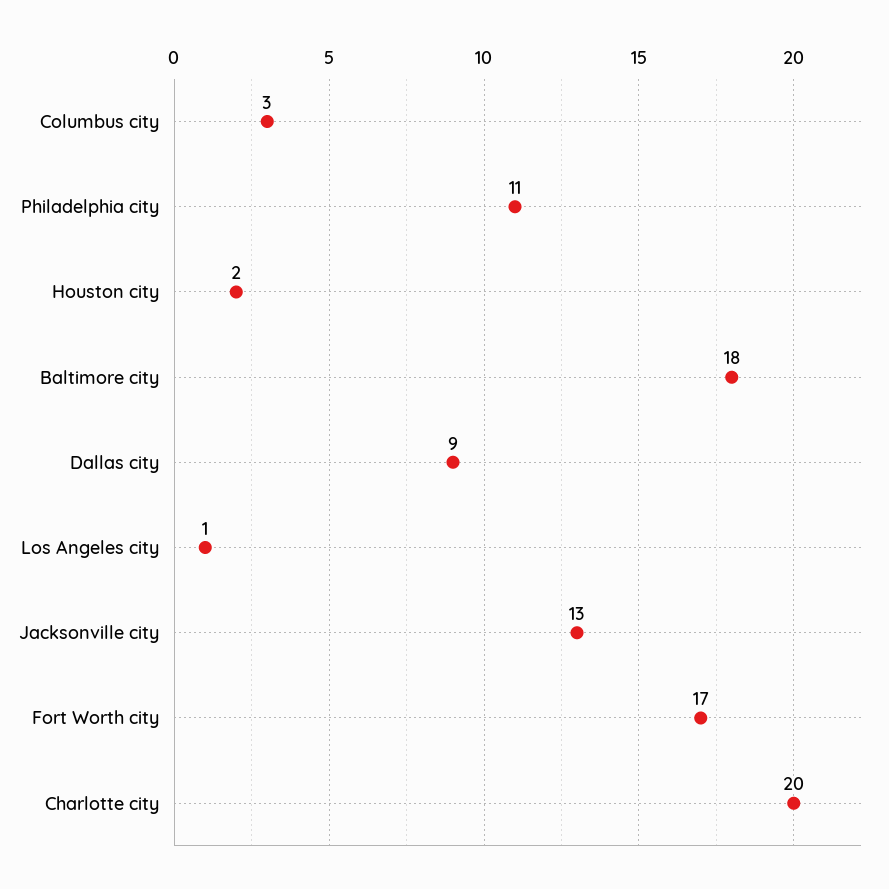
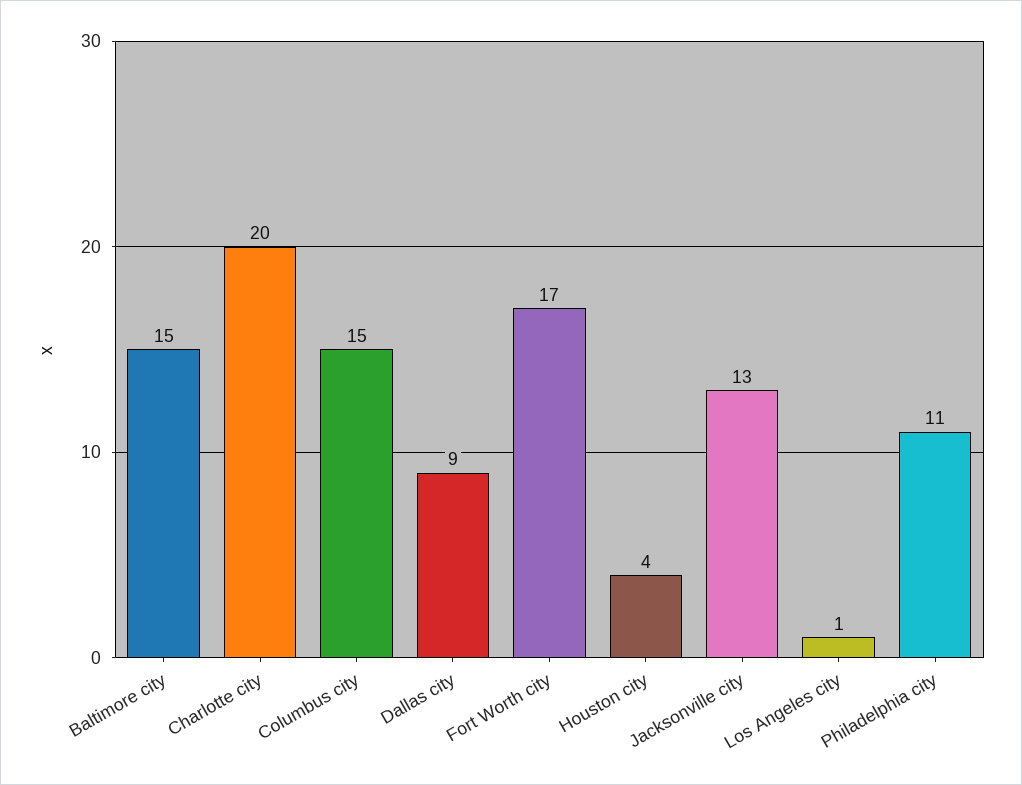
  {
-   "Columbus city": 3,
+   "Columbus city": 15,
    "Philadelphia city": 11,
-   "Houston city": 2,
+   "Houston city": 4,
-   "Baltimore city": 18,
+   "Baltimore city": 15,
    "Dallas city": 9,
    "Los Angeles city": 1,
    "Jacksonville city": 13,
    "Fort Worth city": 17,
    "Charlotte city": 20
  }

